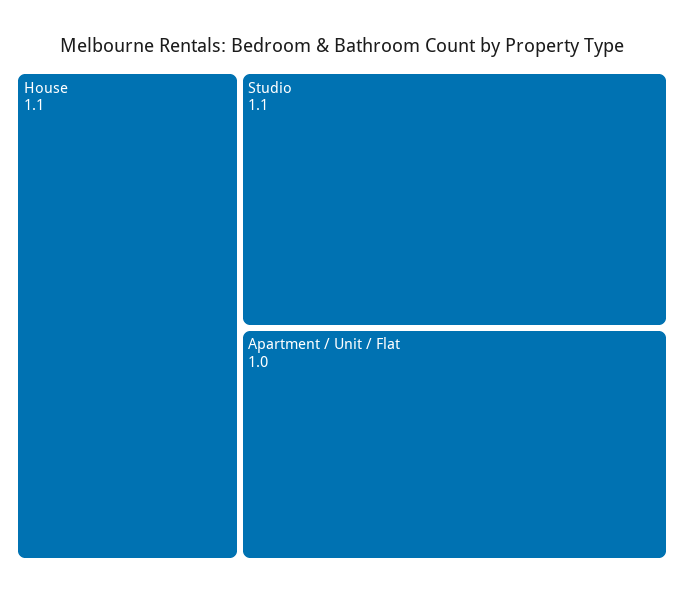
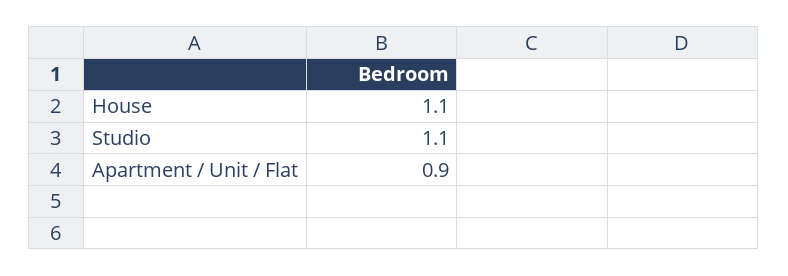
  {
    "House": 1.1,
    "Studio": 1.1,
-   "Apartment / Unit / Flat": 1
+   "Apartment / Unit / Flat": 0.9
  }

